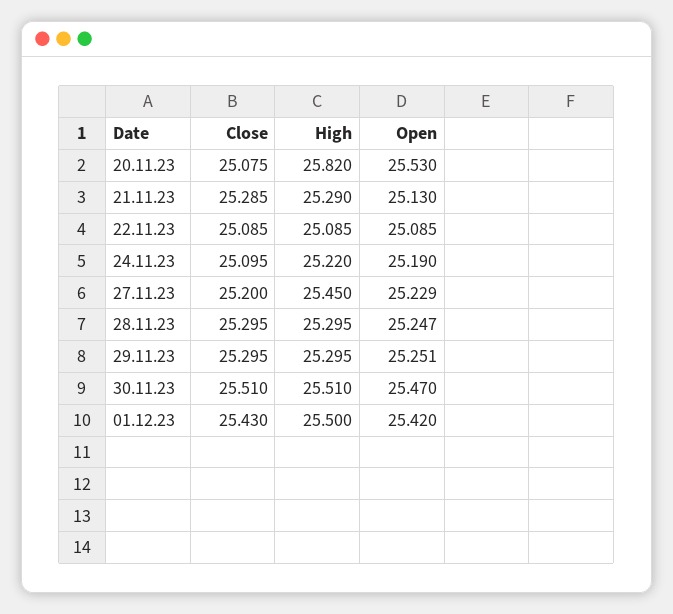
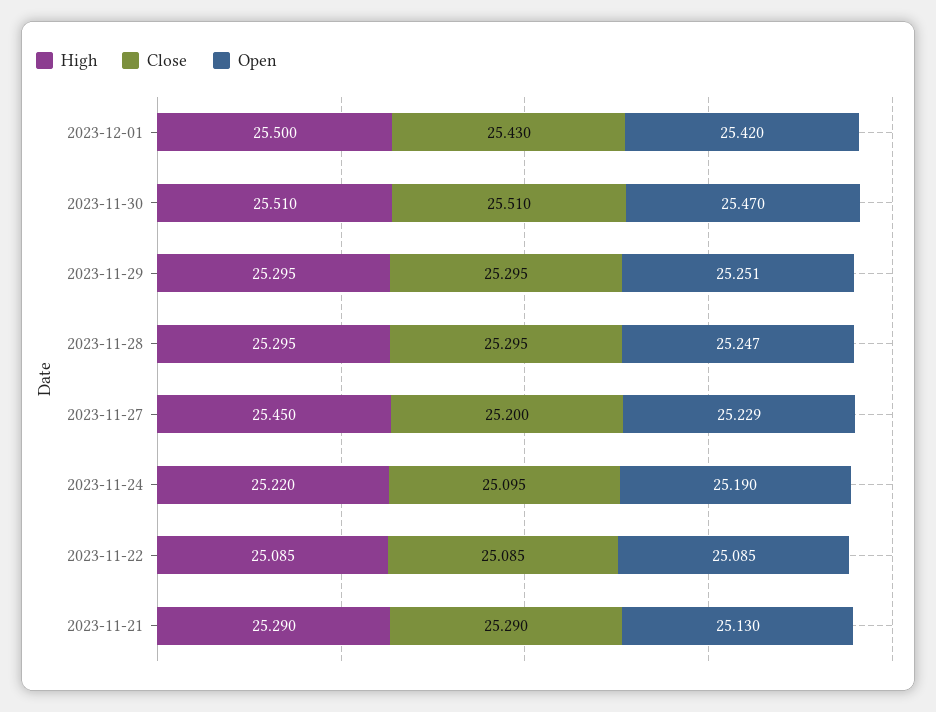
  {
    "Close": {
-     "20.11.23": 25.075,
-     "21.11.23": 25.285,
+     "21.11.23": 25.29,
      "22.11.23": 25.085,
      "24.11.23": 25.095,
      "27.11.23": 25.2,
      "28.11.23": 25.295,
      "29.11.23": 25.295,
      "30.11.23": 25.51,
      "01.12.23": 25.43
    },
    "High": {
-     "20.11.23": 25.82,
      "21.11.23": 25.29,
      "22.11.23": 25.085,
      "24.11.23": 25.22,
      "27.11.23": 25.45,
      "28.11.23": 25.295,
      "29.11.23": 25.295,
      "30.11.23": 25.51,
      "01.12.23": 25.5
    },
    "Open": {
-     "20.11.23": 25.53,
      "21.11.23": 25.13,
      "22.11.23": 25.085,
      "24.11.23": 25.19,
      "27.11.23": 25.229,
      "28.11.23": 25.247,
      "29.11.23": 25.251,
      "30.11.23": 25.47,
      "01.12.23": 25.42
    }
  }

